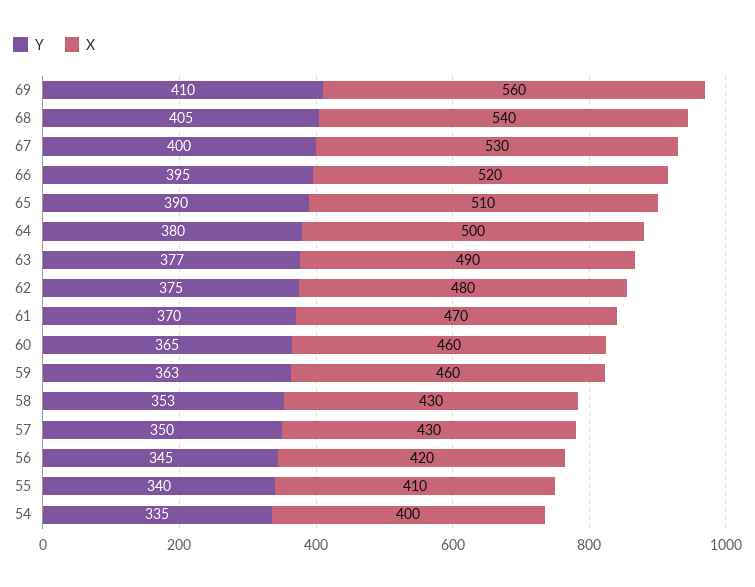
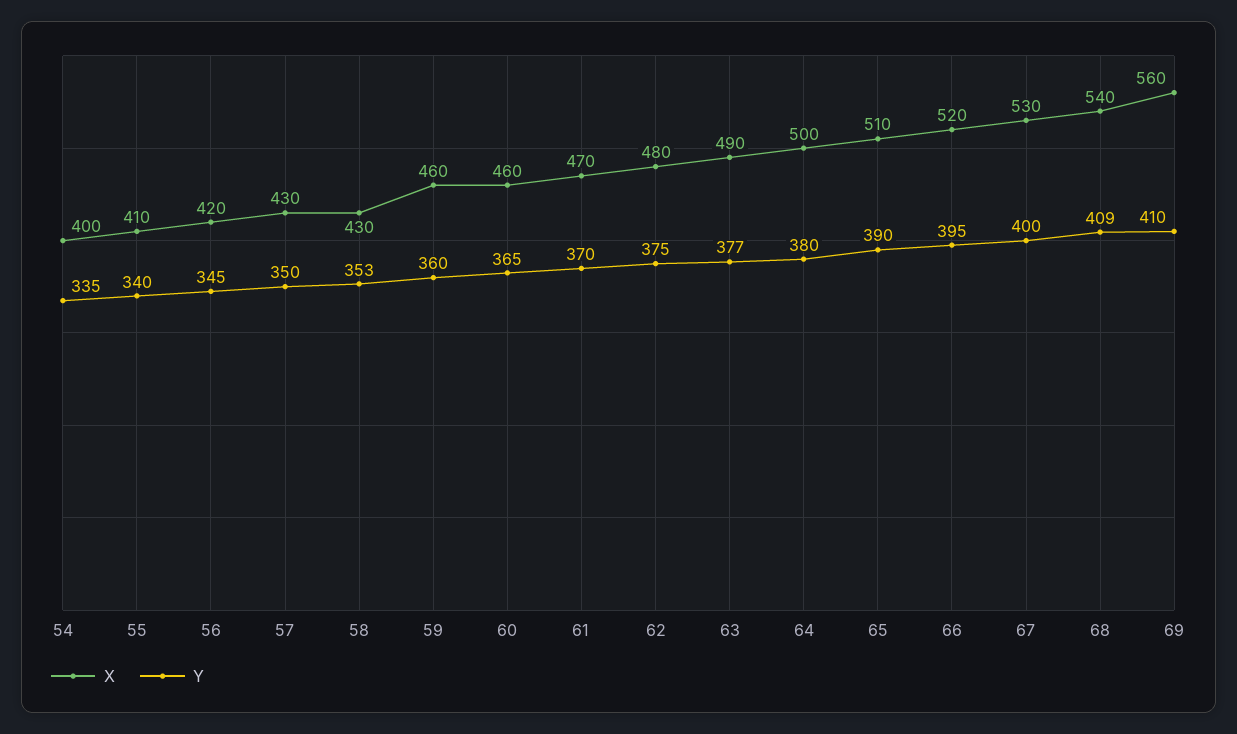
  {
    "Y": {
      "69": 410,
-     "68": 405,
+     "68": 409,
      "67": 400,
      "66": 395,
      "65": 390,
      "64": 380,
      "63": 377,
      "62": 375,
      "61": 370,
      "60": 365,
-     "59": 363,
+     "59": 360,
      "58": 353,
      "57": 350,
      "56": 345,
      "55": 340,
      "54": 335
    },
    "X": {
      "69": 560,
      "68": 540,
      "67": 530,
      "66": 520,
      "65": 510,
      "64": 500,
      "63": 490,
      "62": 480,
      "61": 470,
      "60": 460,
      "59": 460,
      "58": 430,
      "57": 430,
      "56": 420,
      "55": 410,
      "54": 400
    }
  }

